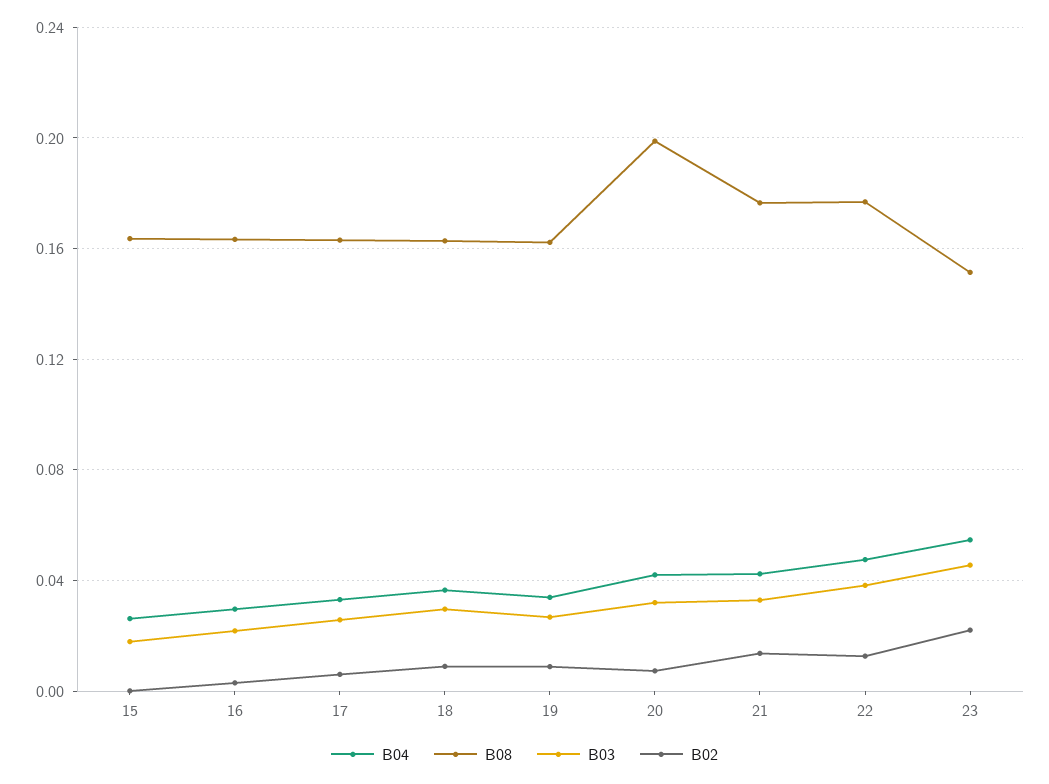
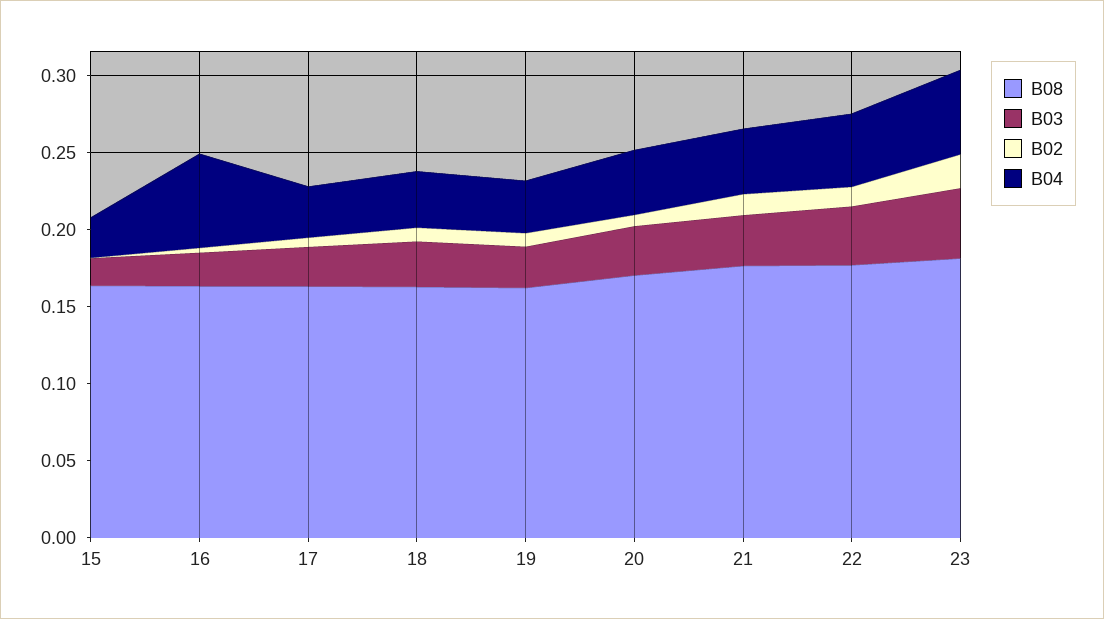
  {
    "B04": {
      "15": 0.025,
-     "16": 0.03,
+     "16": 0.06,
      "17": 0.035,
      "18": 0.035,
      "19": 0.035,
      "20": 0.04,
      "21": 0.04,
      "22": 0.05,
      "23": 0.055
    },
    "B08": {
      "15": 0.165,
      "16": 0.165,
      "17": 0.165,
      "18": 0.165,
      "19": 0.16,
-     "20": 0.2,
+     "20": 0.17,
      "21": 0.175,
      "22": 0.175,
-     "23": 0.15
+     "23": 0.18
    },
    "B03": {
      "15": 0.02,
      "16": 0.02,
      "17": 0.025,
      "18": 0.03,
      "19": 0.025,
      "20": 0.03,
      "21": 0.035,
      "22": 0.04,
      "23": 0.045
    },
    "B02": {
      "15": 0,
      "16": 0.005,
      "17": 0.005,
      "18": 0.01,
      "19": 0.01,
      "20": 0.005,
      "21": 0.015,
      "22": 0.015,
      "23": 0.02
    }
  }

